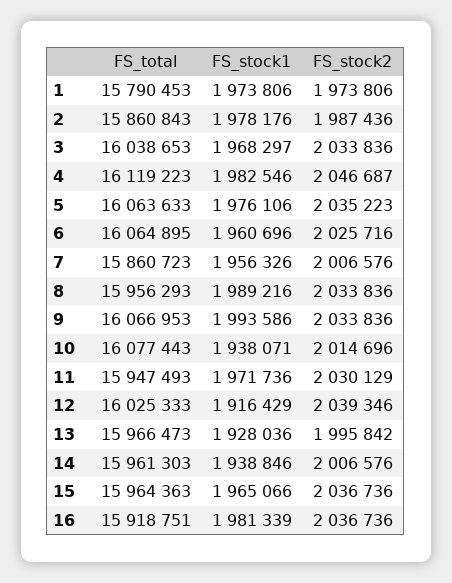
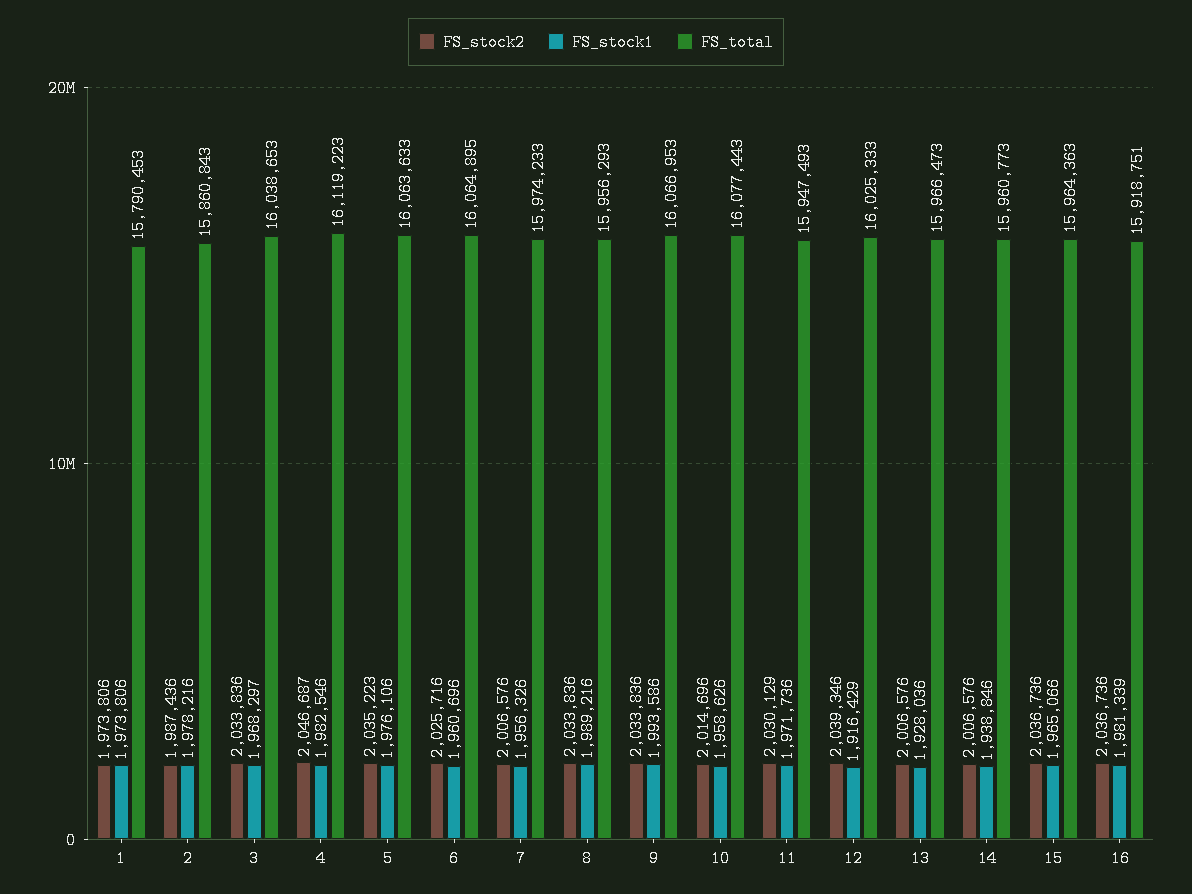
  {
    "FS_total": {
      "1": 15790453,
      "2": 15860843,
      "3": 16038653,
      "4": 16119223,
      "5": 16063633,
      "6": 16064895,
-     "7": 15860723,
+     "7": 15974233,
      "8": 15956293,
      "9": 16066953,
      "10": 16077443,
      "11": 15947493,
      "12": 16025333,
      "13": 15966473,
-     "14": 15961303,
+     "14": 15960773,
      "15": 15964363,
      "16": 15918751
    },
    "FS_stock1": {
      "1": 1973806,
-     "2": 1978176,
+     "2": 1978216,
      "3": 1968297,
      "4": 1982546,
      "5": 1976106,
      "6": 1960696,
      "7": 1956326,
      "8": 1989216,
      "9": 1993586,
-     "10": 1938071,
+     "10": 1958626,
      "11": 1971736,
      "12": 1916429,
      "13": 1928036,
      "14": 1938846,
      "15": 1965066,
      "16": 1981339
    },
    "FS_stock2": {
      "1": 1973806,
      "2": 1987436,
      "3": 2033836,
      "4": 2046687,
      "5": 2035223,
      "6": 2025716,
      "7": 2006576,
      "8": 2033836,
      "9": 2033836,
      "10": 2014696,
      "11": 2030129,
      "12": 2039346,
-     "13": 1995842,
+     "13": 2006576,
      "14": 2006576,
      "15": 2036736,
      "16": 2036736
    }
  }

